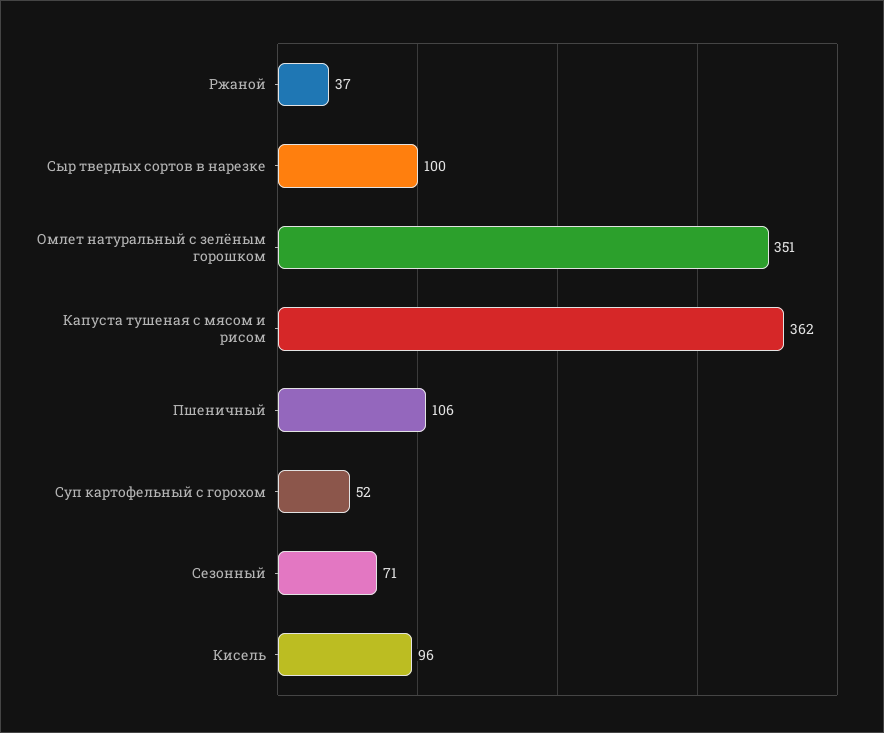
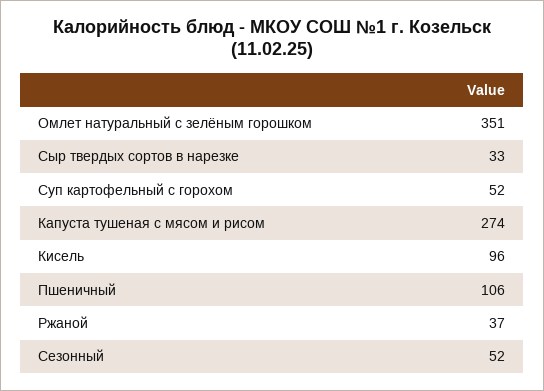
  {
    "Ржаной": 37,
-   "Сыр твердых сортов в нарезке": 100,
+   "Сыр твердых сортов в нарезке": 33,
    "Омлет натуральный с зелёным горошком": 351,
-   "Капуста тушеная с мясом и рисом": 362,
+   "Капуста тушеная с мясом и рисом": 274,
    "Пшеничный": 106,
    "Суп картофельный с горохом": 52,
-   "Сезонный": 71,
+   "Сезонный": 52,
    "Кисель": 96
  }

